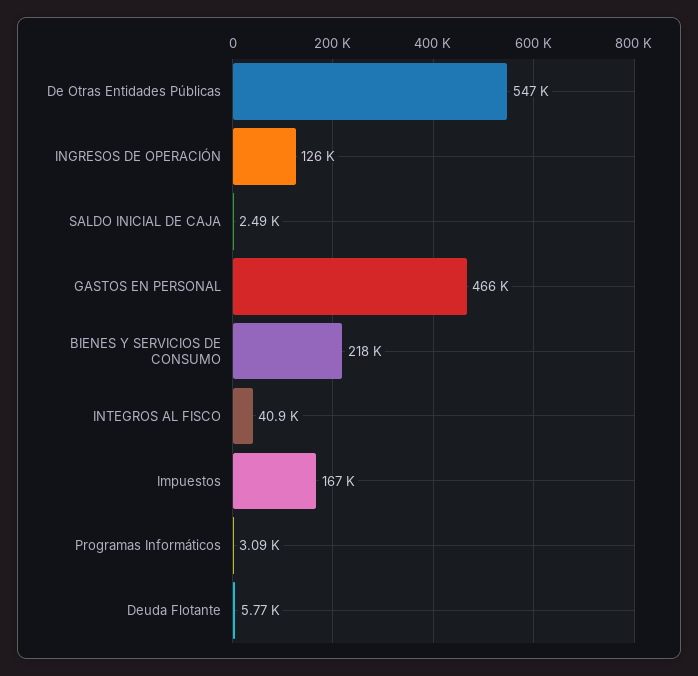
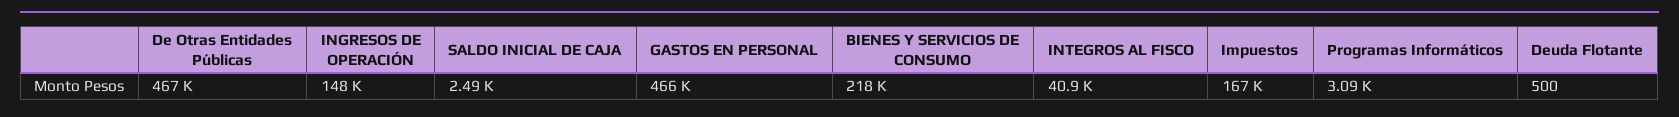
  {
-   "De Otras Entidades Públicas": 547000,
+   "De Otras Entidades Públicas": 467000,
-   "INGRESOS DE OPERACIÓN": 126000,
+   "INGRESOS DE OPERACIÓN": 148000,
    "SALDO INICIAL DE CAJA": 2490,
    "GASTOS EN PERSONAL": 466000,
    "BIENES Y SERVICIOS DE CONSUMO": 218000,
    "INTEGROS AL FISCO": 40900,
    "Impuestos": 167000,
    "Programas Informáticos": 3090,
-   "Deuda Flotante": 5770
+   "Deuda Flotante": 500
  }

